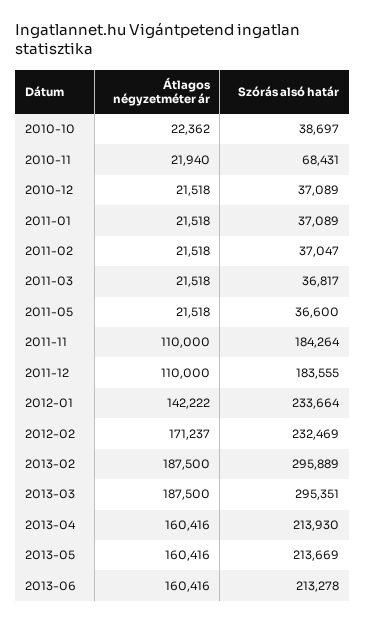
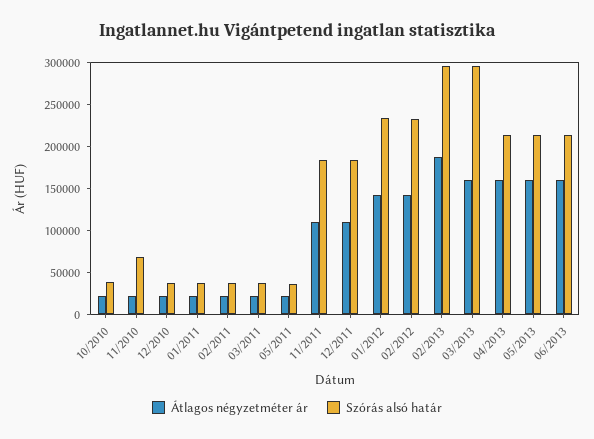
  {
    "Átlagos négyzetméter ár": {
      "2010-10": 22362,
      "2010-11": 21940,
      "2010-12": 21518,
      "2011-01": 21518,
      "2011-02": 21518,
      "2011-03": 21518,
      "2011-05": 21518,
      "2011-11": 110000,
      "2011-12": 110000,
      "2012-01": 142222,
-     "2012-02": 171237,
+     "2012-02": 140000,
      "2013-02": 187500,
-     "2013-03": 187500,
+     "2013-03": 160000,
      "2013-04": 160416,
      "2013-05": 160416,
      "2013-06": 160416
    },
    "Szórás alsó határ": {
      "2010-10": 38697,
      "2010-11": 68431,
      "2010-12": 37089,
      "2011-01": 37089,
      "2011-02": 37047,
      "2011-03": 36817,
      "2011-05": 36600,
      "2011-11": 184264,
      "2011-12": 183555,
      "2012-01": 233664,
      "2012-02": 232469,
      "2013-02": 295889,
      "2013-03": 295351,
      "2013-04": 213930,
      "2013-05": 213669,
      "2013-06": 213278
    }
  }

